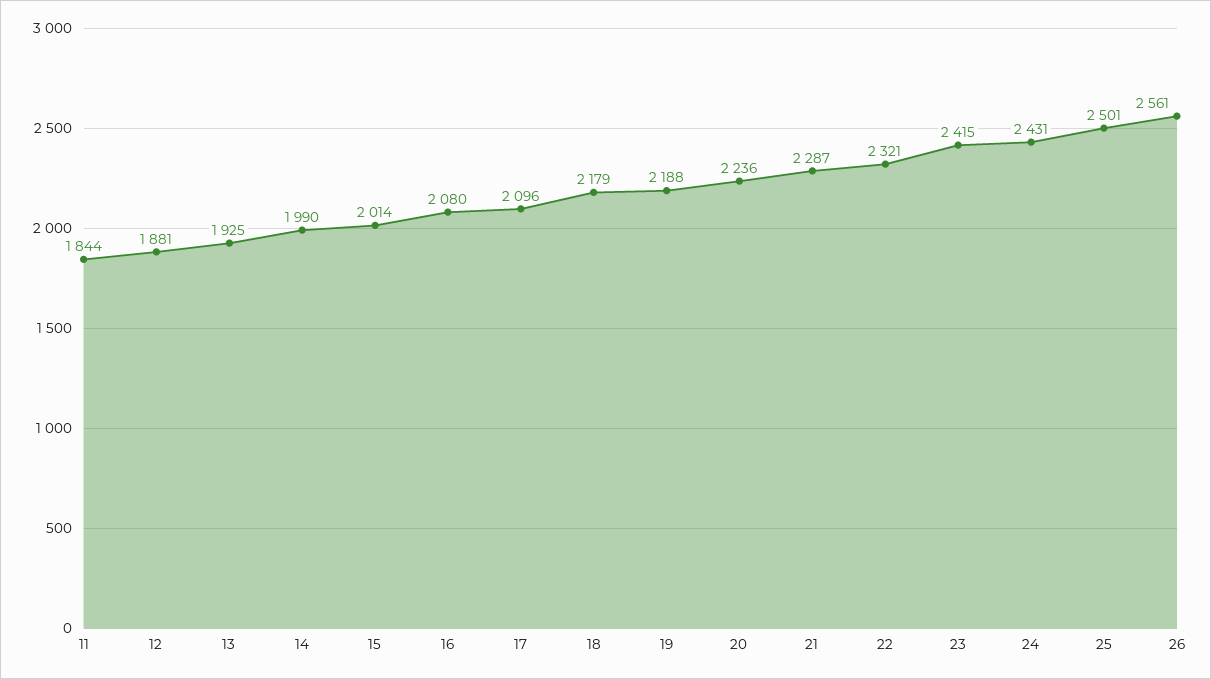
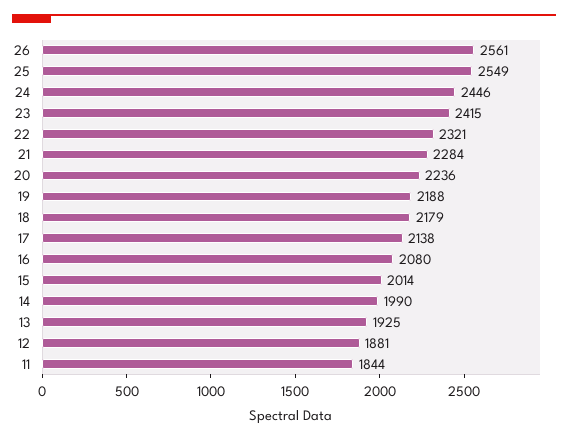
  {
    "11": 1844,
    "12": 1881,
    "13": 1925,
    "14": 1990,
    "15": 2014,
    "16": 2080,
-   "17": 2096,
+   "17": 2138,
    "18": 2179,
    "19": 2188,
    "20": 2236,
-   "21": 2287,
+   "21": 2284,
    "22": 2321,
    "23": 2415,
-   "24": 2431,
+   "24": 2446,
-   "25": 2501,
+   "25": 2549,
    "26": 2561
  }

